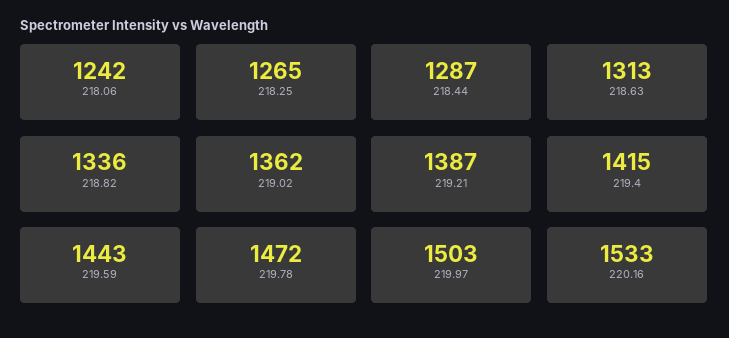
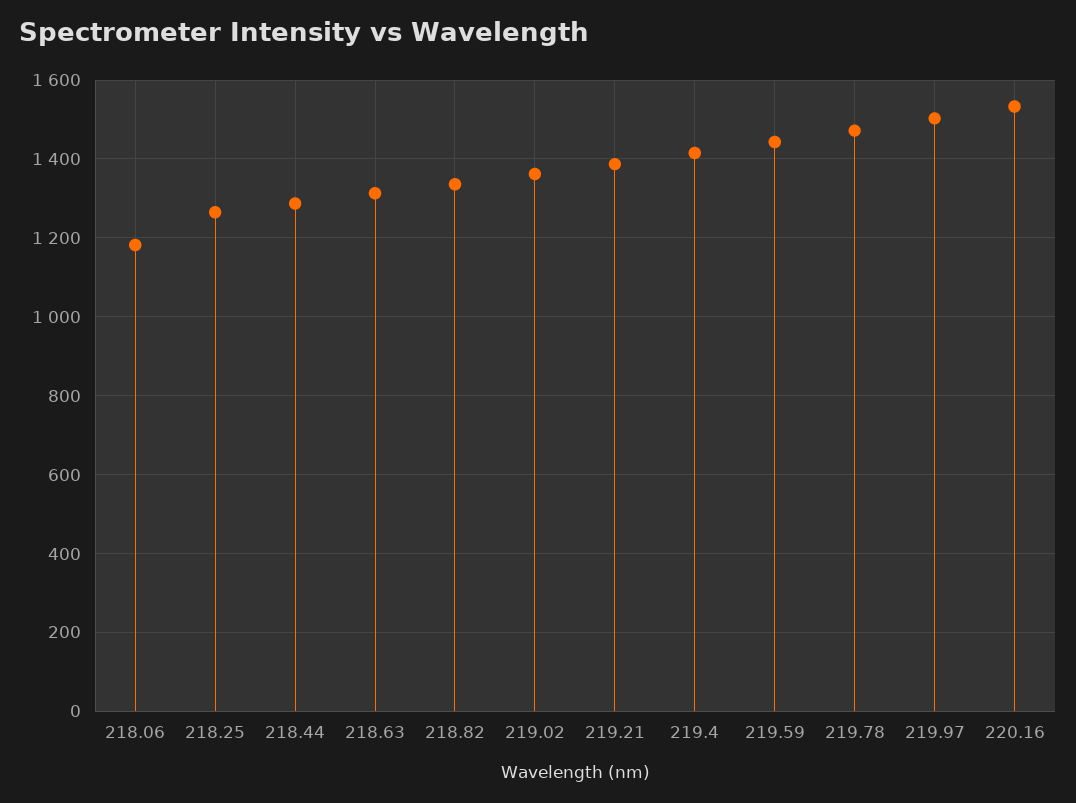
  {
-   "218.06": 1242,
+   "218.06": 1180,
    "218.25": 1265,
    "218.44": 1287,
    "218.63": 1313,
    "218.82": 1336,
    "219.02": 1362,
    "219.21": 1387,
    "219.4": 1415,
    "219.59": 1443,
    "219.78": 1472,
    "219.97": 1503,
    "220.16": 1533
  }

